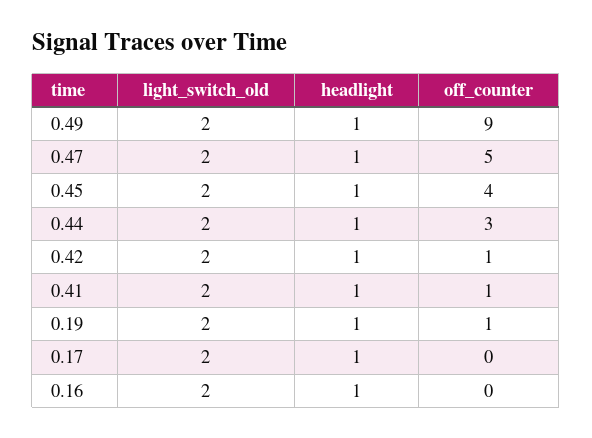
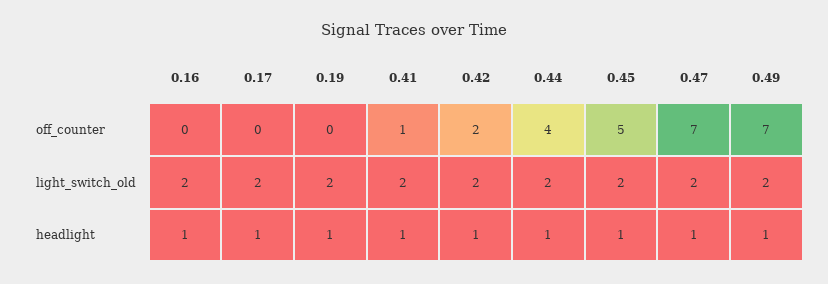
  {
    "light_switch_old": {
      "0.49": 2,
      "0.47": 2,
      "0.45": 2,
      "0.44": 2,
      "0.42": 2,
      "0.41": 2,
      "0.19": 2,
      "0.17": 2,
      "0.16": 2
    },
    "headlight": {
      "0.49": 1,
      "0.47": 1,
      "0.45": 1,
      "0.44": 1,
      "0.42": 1,
      "0.41": 1,
      "0.19": 1,
      "0.17": 1,
      "0.16": 1
    },
    "off_counter": {
-     "0.49": 9,
+     "0.49": 7,
-     "0.47": 5,
+     "0.47": 7,
-     "0.45": 4,
+     "0.45": 5,
-     "0.44": 3,
+     "0.44": 4,
-     "0.42": 1,
+     "0.42": 2,
      "0.41": 1,
-     "0.19": 1,
+     "0.19": 0,
      "0.17": 0,
      "0.16": 0
    }
  }

